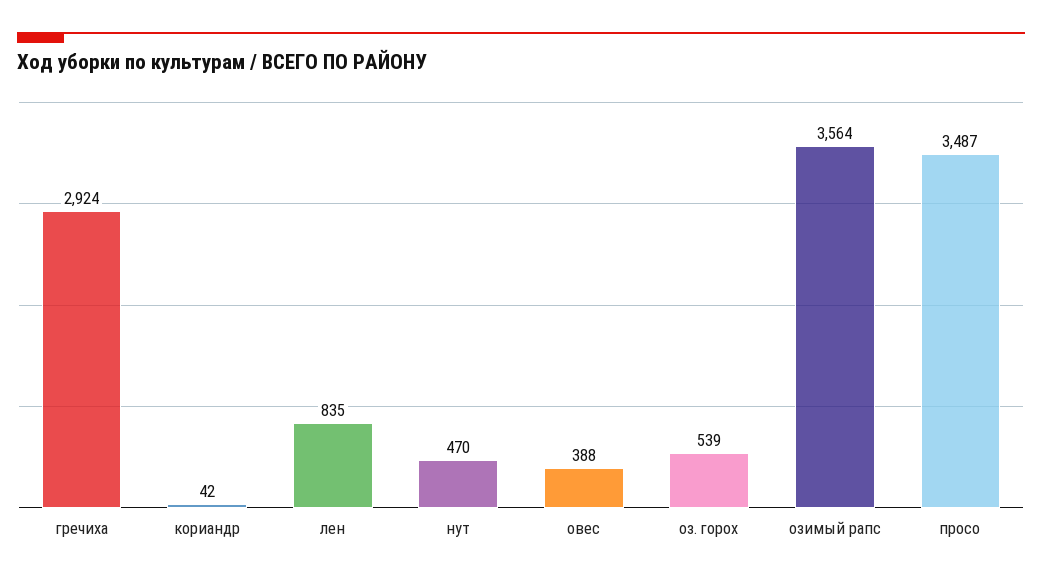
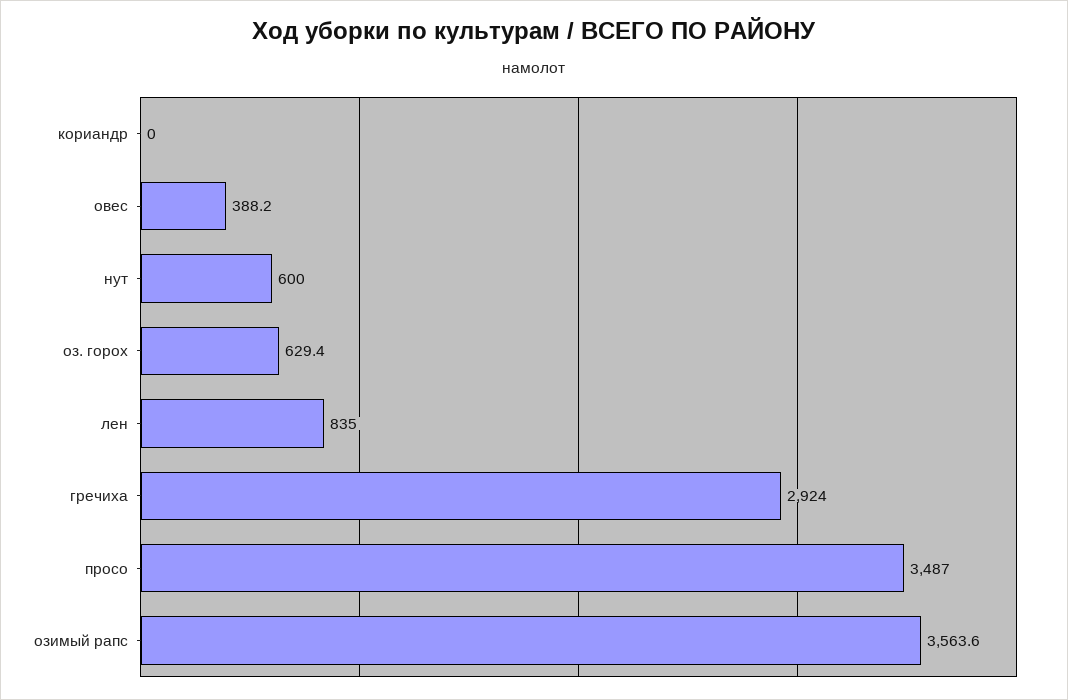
  {
    "гречиха": 2924,
-   "кориандр": 42,
+   "кориандр": 0,
    "лен": 835,
-   "нут": 470,
+   "нут": 600,
    "овес": 388.2,
-   "оз. горох": 539,
+   "оз. горох": 629.4,
    "озимый рапс": 3563.6,
    "просо": 3487
  }

